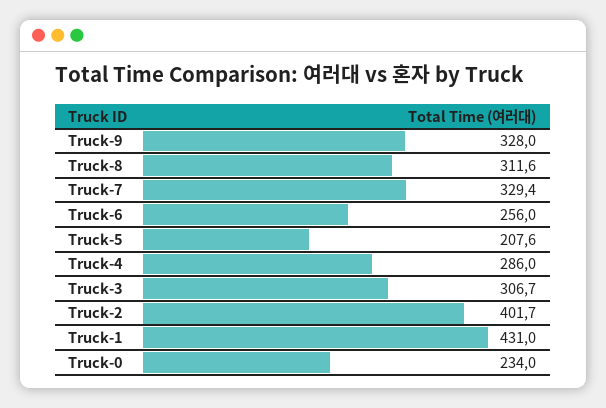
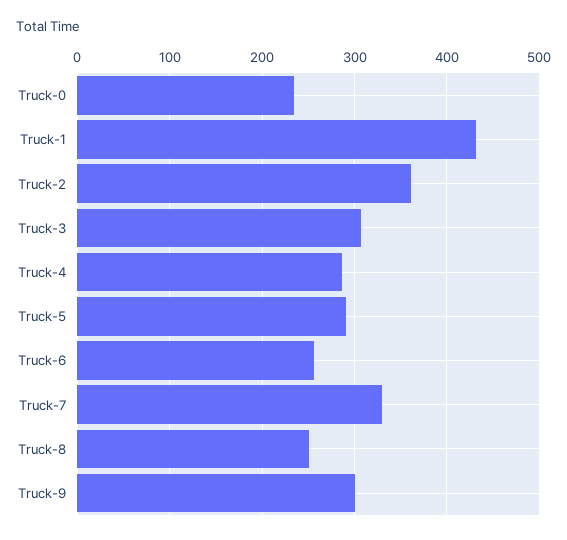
  {
-   "Truck-9": 328,
+   "Truck-9": 300,
-   "Truck-8": 311.6,
+   "Truck-8": 250,
    "Truck-7": 329.4,
    "Truck-6": 256,
-   "Truck-5": 207.6,
+   "Truck-5": 290,
    "Truck-4": 286,
    "Truck-3": 306.7,
-   "Truck-2": 401.7,
+   "Truck-2": 360,
    "Truck-1": 431,
    "Truck-0": 234
  }

